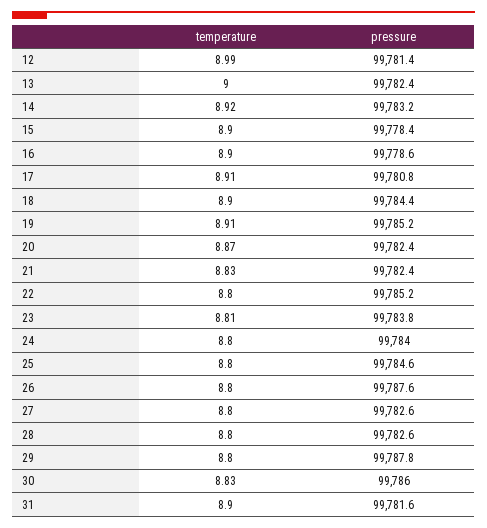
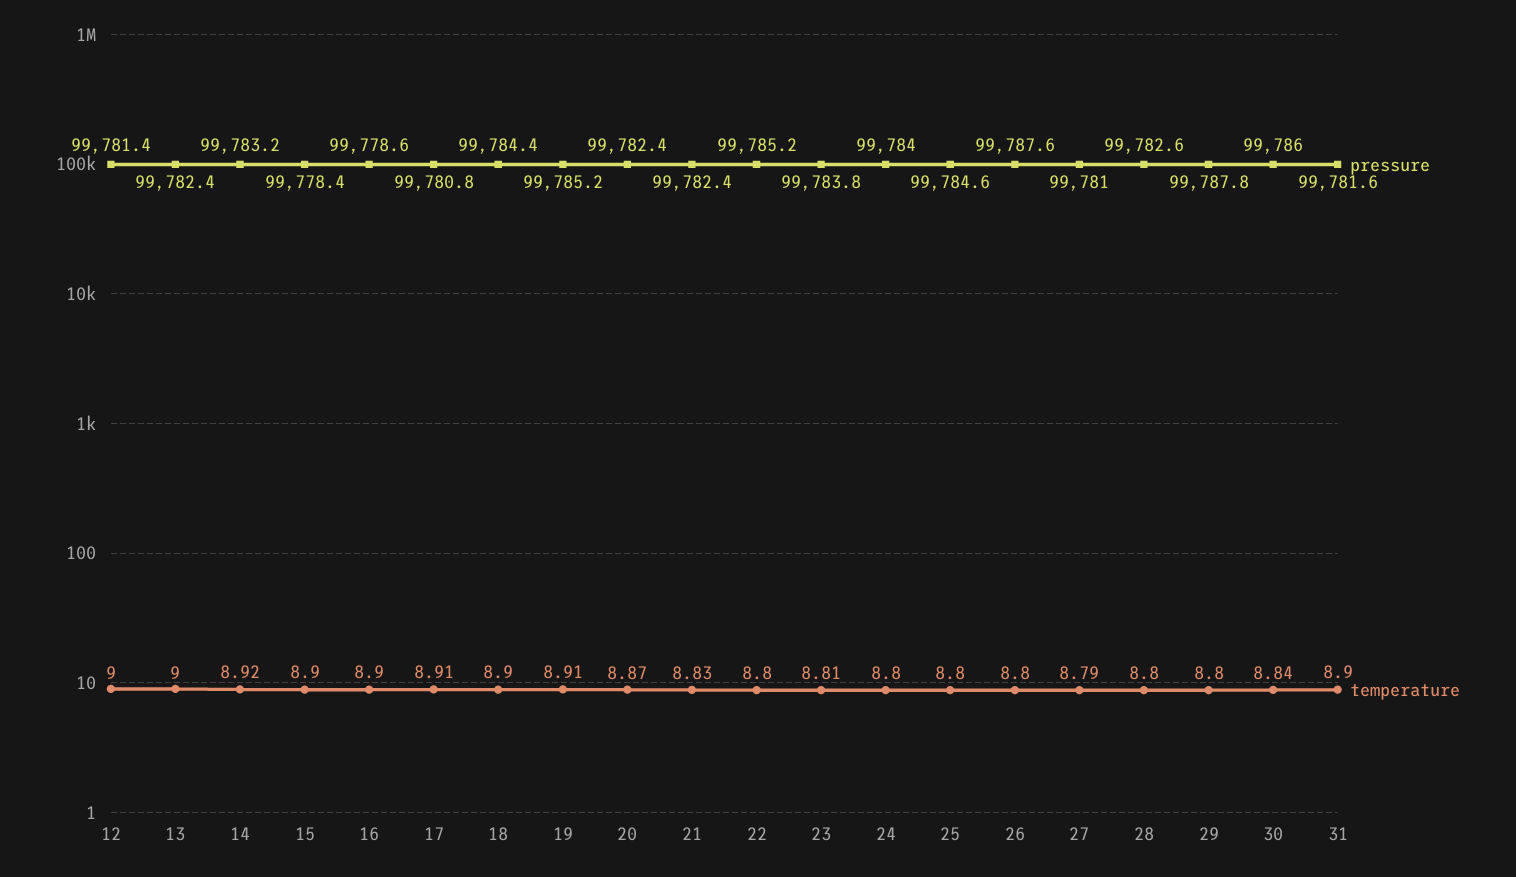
  {
    "temperature": {
-     "12": 8.99,
+     "12": 9,
      "13": 9,
      "14": 8.92,
      "15": 8.9,
      "16": 8.9,
      "17": 8.91,
      "18": 8.9,
      "19": 8.91,
      "20": 8.87,
      "21": 8.83,
      "22": 8.8,
      "23": 8.81,
      "24": 8.8,
      "25": 8.8,
      "26": 8.8,
-     "27": 8.8,
+     "27": 8.79,
      "28": 8.8,
      "29": 8.8,
-     "30": 8.83,
+     "30": 8.84,
      "31": 8.9
    },
    "pressure": {
      "12": 99781.4,
      "13": 99782.4,
      "14": 99783.2,
      "15": 99778.4,
      "16": 99778.6,
      "17": 99780.8,
      "18": 99784.4,
      "19": 99785.2,
      "20": 99782.4,
      "21": 99782.4,
      "22": 99785.2,
      "23": 99783.8,
      "24": 99784,
      "25": 99784.6,
      "26": 99787.6,
-     "27": 99782.6,
+     "27": 99781,
      "28": 99782.6,
      "29": 99787.8,
      "30": 99786,
      "31": 99781.6
    }
  }

